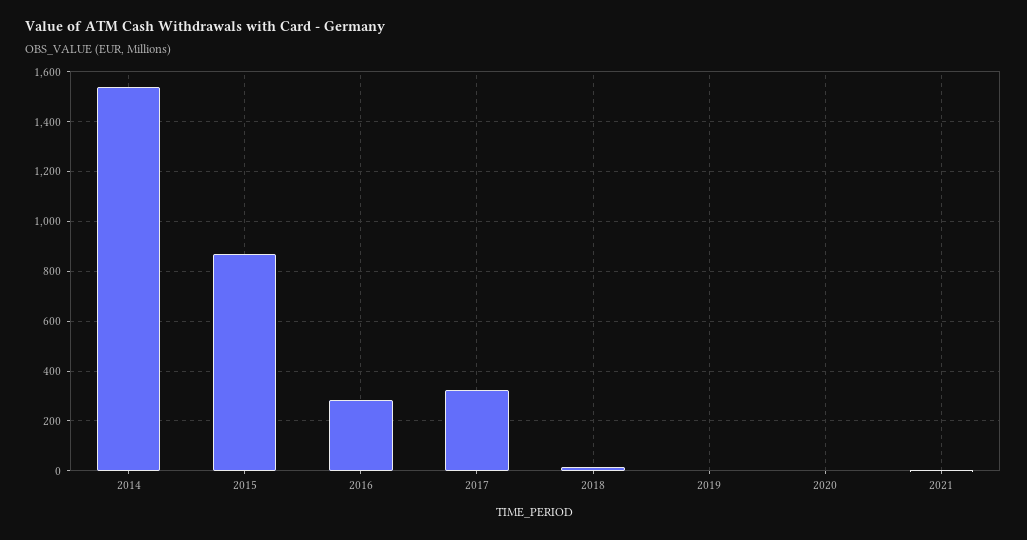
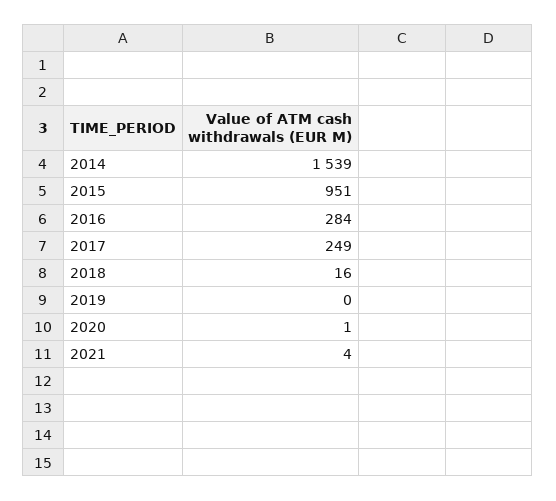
  {
    "2014": 1539,
-   "2015": 875,
+   "2015": 951,
    "2016": 284,
-   "2017": 325,
+   "2017": 249,
    "2018": 16,
    "2019": 0,
    "2020": 1,
    "2021": 4
  }

